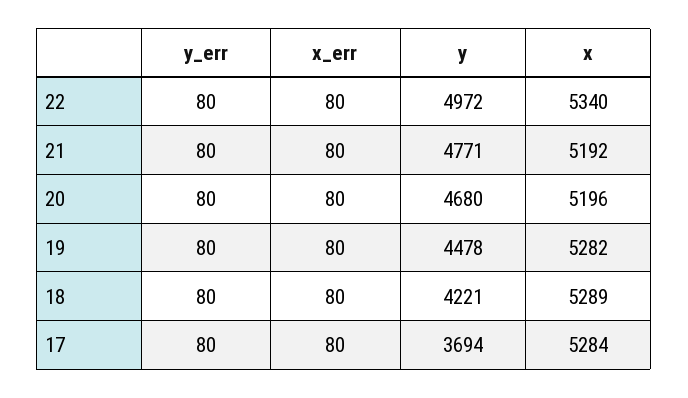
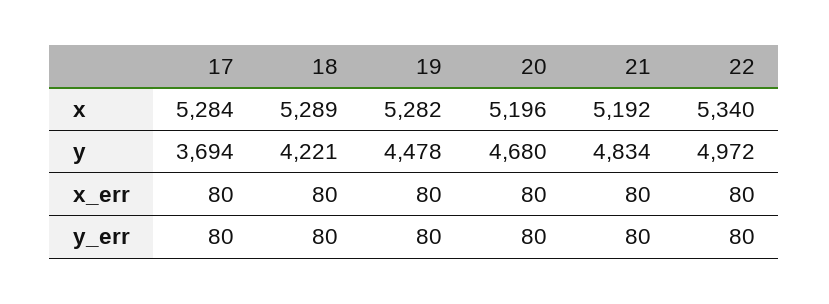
  {
    "y_err": {
      "22": 80,
      "21": 80,
      "20": 80,
      "19": 80,
      "18": 80,
      "17": 80
    },
    "x_err": {
      "22": 80,
      "21": 80,
      "20": 80,
      "19": 80,
      "18": 80,
      "17": 80
    },
    "y": {
      "22": 4972,
-     "21": 4771,
+     "21": 4834,
      "20": 4680,
      "19": 4478,
      "18": 4221,
      "17": 3694
    },
    "x": {
      "22": 5340,
      "21": 5192,
      "20": 5196,
      "19": 5282,
      "18": 5289,
      "17": 5284
    }
  }

